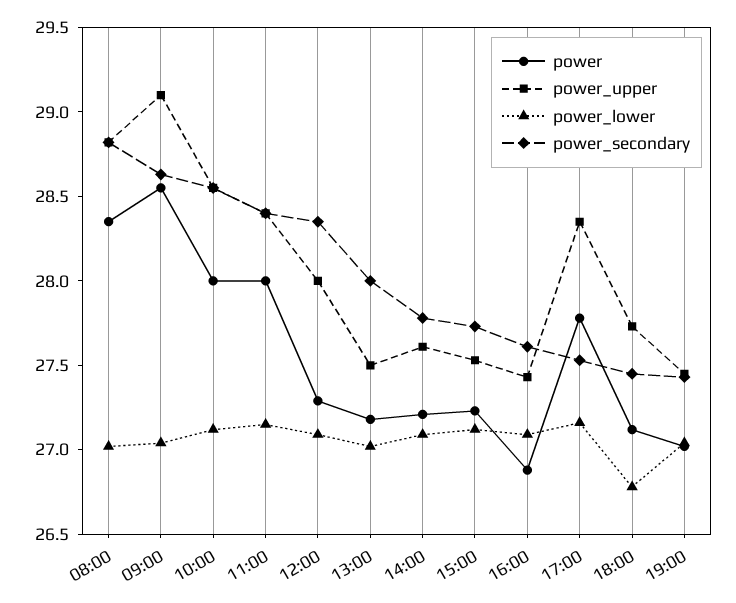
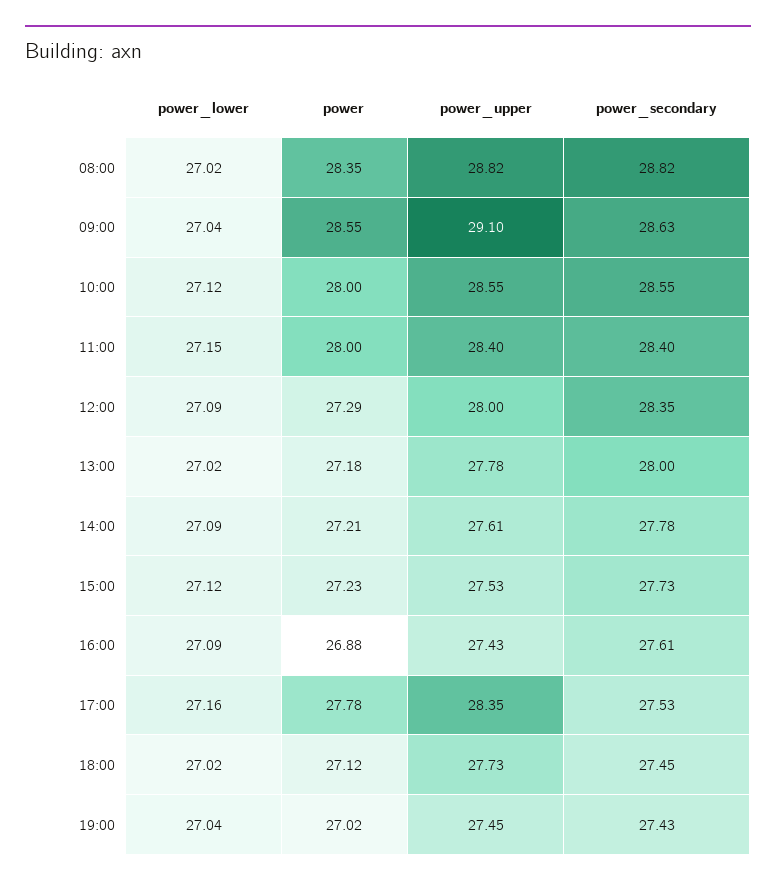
  {
    "power": {
      "08:00": 28.35,
      "09:00": 28.55,
      "10:00": 28,
      "11:00": 28,
      "12:00": 27.29,
      "13:00": 27.18,
      "14:00": 27.21,
      "15:00": 27.23,
      "16:00": 26.88,
      "17:00": 27.78,
      "18:00": 27.12,
      "19:00": 27.02
    },
    "power_upper": {
      "08:00": 28.82,
      "09:00": 29.1,
      "10:00": 28.55,
      "11:00": 28.4,
      "12:00": 28,
-     "13:00": 27.5,
+     "13:00": 27.78,
      "14:00": 27.61,
      "15:00": 27.53,
      "16:00": 27.43,
      "17:00": 28.35,
      "18:00": 27.73,
      "19:00": 27.45
    },
    "power_lower": {
      "08:00": 27.02,
      "09:00": 27.04,
      "10:00": 27.12,
      "11:00": 27.15,
      "12:00": 27.09,
      "13:00": 27.02,
      "14:00": 27.09,
      "15:00": 27.12,
      "16:00": 27.09,
      "17:00": 27.16,
-     "18:00": 26.8,
+     "18:00": 27.02,
      "19:00": 27.04
    },
    "power_secondary": {
      "08:00": 28.82,
      "09:00": 28.63,
      "10:00": 28.55,
      "11:00": 28.4,
      "12:00": 28.35,
      "13:00": 28,
      "14:00": 27.78,
      "15:00": 27.73,
      "16:00": 27.61,
      "17:00": 27.53,
      "18:00": 27.45,
      "19:00": 27.43
    }
  }

